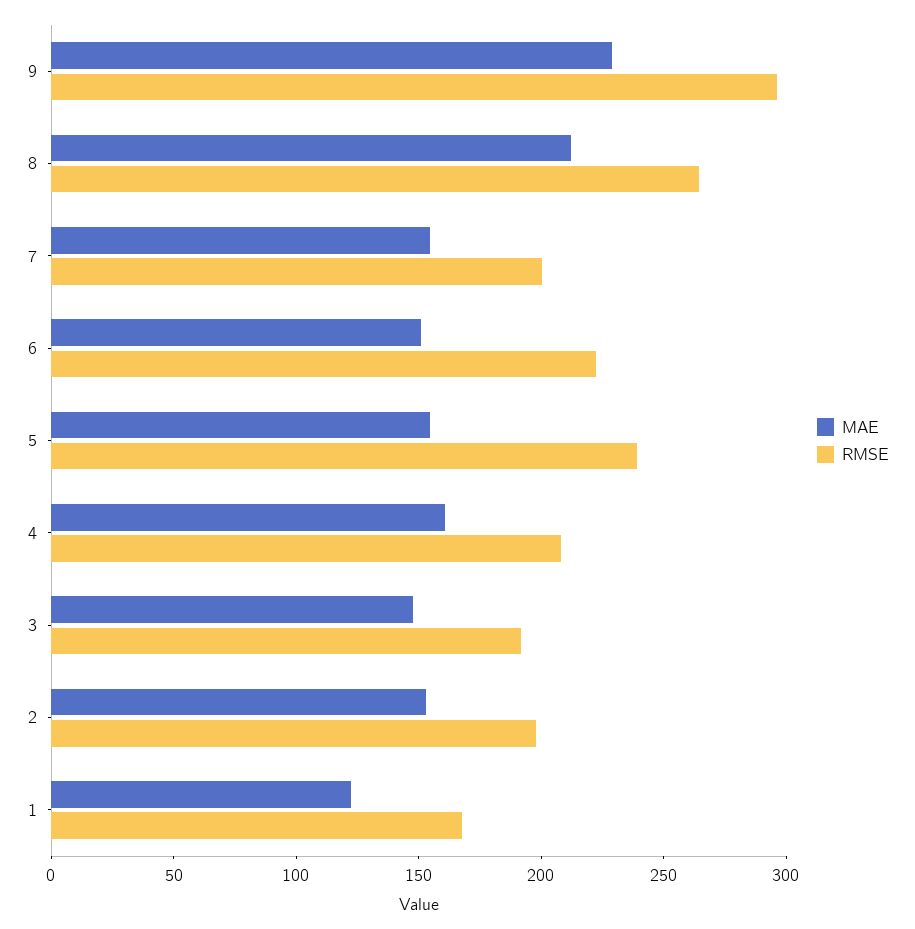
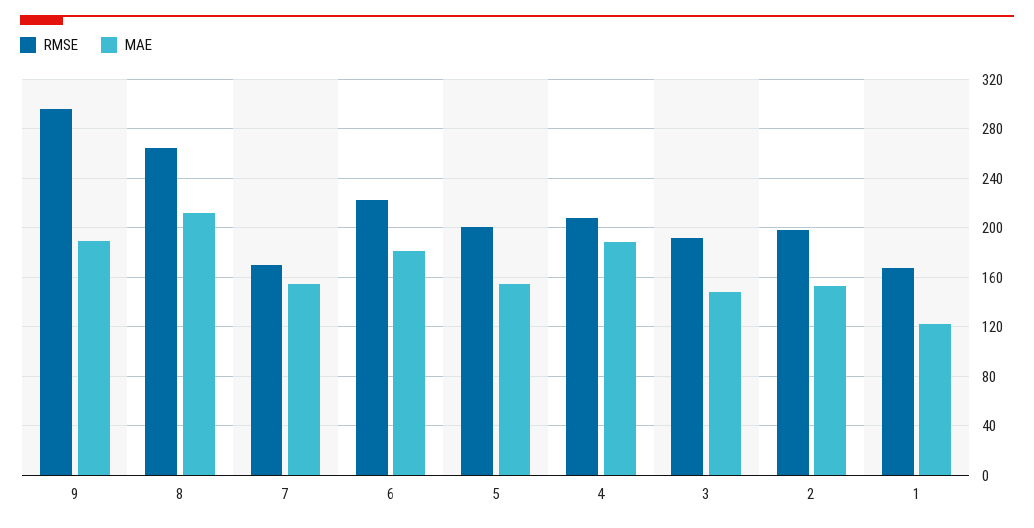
  {
    "MAE": {
-     "9": 230,
+     "9": 190,
      "8": 210,
      "7": 155,
-     "6": 150,
+     "6": 180,
      "5": 155,
-     "4": 160,
+     "4": 190,
      "3": 150,
      "2": 155,
      "1": 120
    },
    "RMSE": {
      "9": 295,
      "8": 265,
-     "7": 200,
+     "7": 170,
      "6": 220,
-     "5": 240,
+     "5": 200,
      "4": 210,
      "3": 190,
      "2": 200,
      "1": 170
    }
  }

